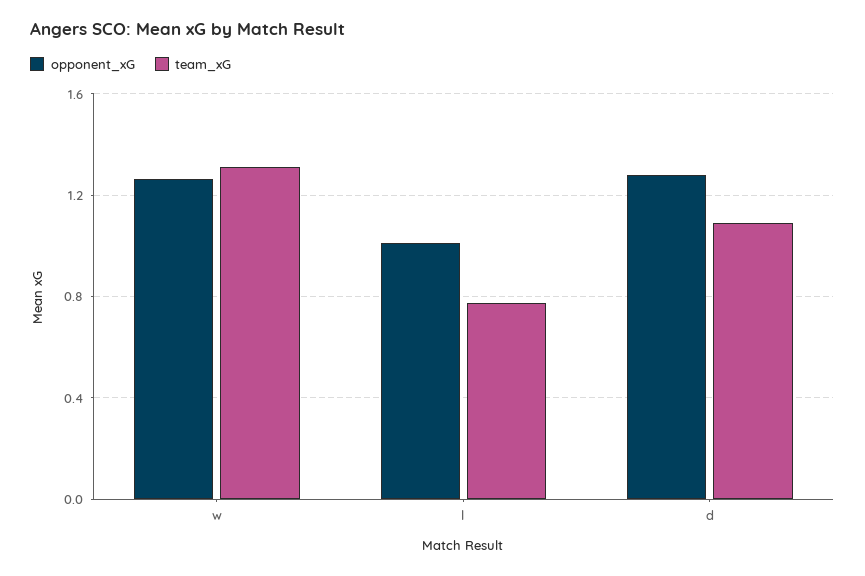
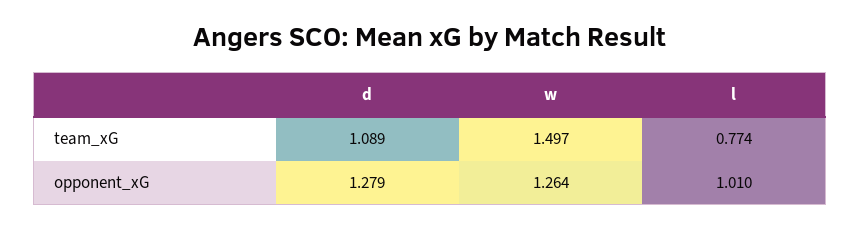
  {
    "opponent_xG": {
      "w": 1.264,
      "l": 1.01,
      "d": 1.279
    },
    "team_xG": {
-     "w": 1.3,
+     "w": 1.497,
      "l": 0.774,
      "d": 1.089
    }
  }

